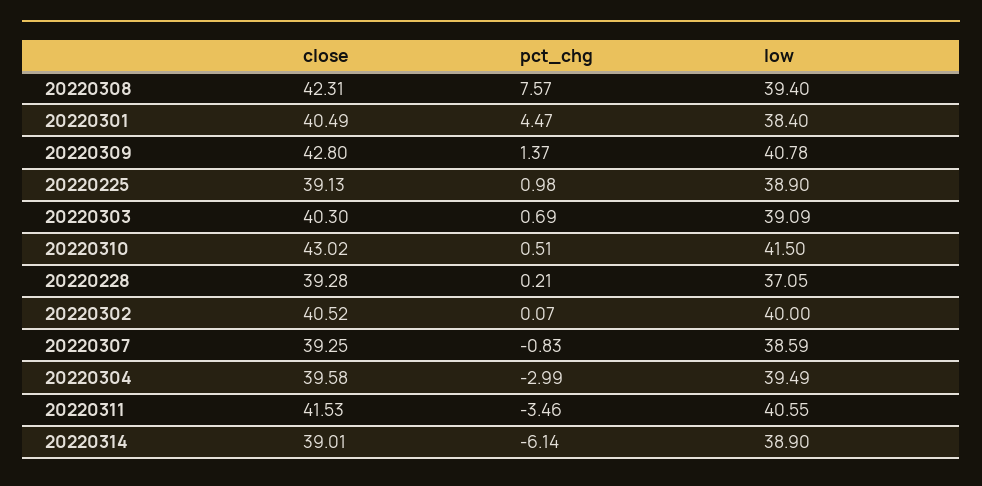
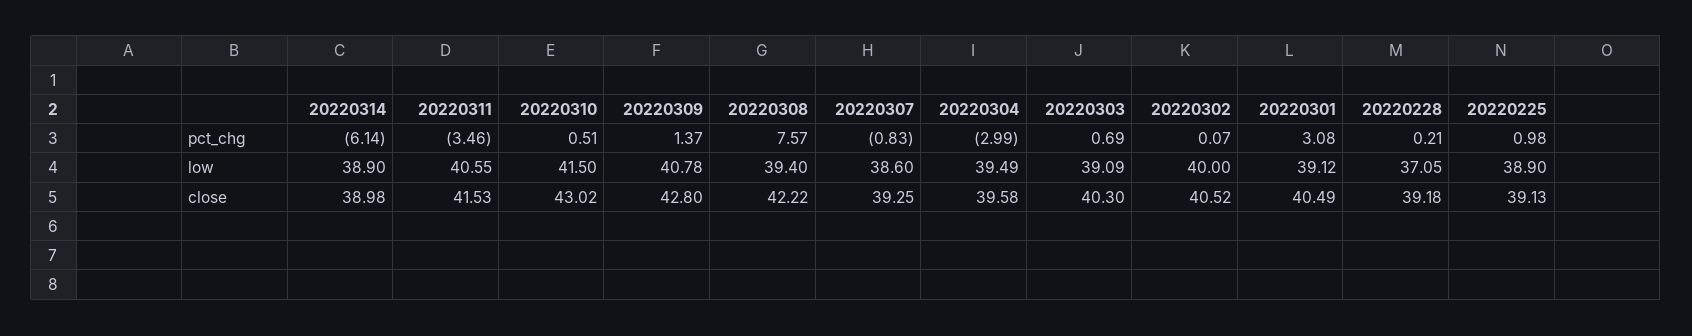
  {
    "close": {
-     "20220308": 42.31,
+     "20220308": 42.22,
      "20220301": 40.49,
      "20220309": 42.8,
      "20220225": 39.13,
      "20220303": 40.3,
      "20220310": 43.02,
-     "20220228": 39.28,
+     "20220228": 39.18,
      "20220302": 40.52,
      "20220307": 39.25,
      "20220304": 39.58,
      "20220311": 41.53,
-     "20220314": 39.01
+     "20220314": 38.98
    },
    "pct_chg": {
      "20220308": 7.57,
-     "20220301": 4.47,
+     "20220301": 3.08,
      "20220309": 1.37,
      "20220225": 0.98,
      "20220303": 0.69,
      "20220310": 0.51,
      "20220228": 0.21,
      "20220302": 0.07,
      "20220307": -0.83,
      "20220304": -2.99,
      "20220311": -3.46,
      "20220314": -6.14
    },
    "low": {
      "20220308": 39.4,
-     "20220301": 38.4,
+     "20220301": 39.12,
      "20220309": 40.78,
      "20220225": 38.9,
      "20220303": 39.09,
      "20220310": 41.5,
      "20220228": 37.05,
      "20220302": 40,
-     "20220307": 38.59,
+     "20220307": 38.6,
      "20220304": 39.49,
      "20220311": 40.55,
      "20220314": 38.9
    }
  }

